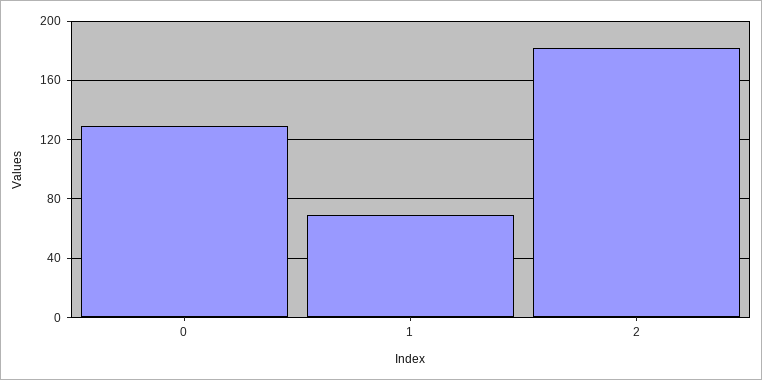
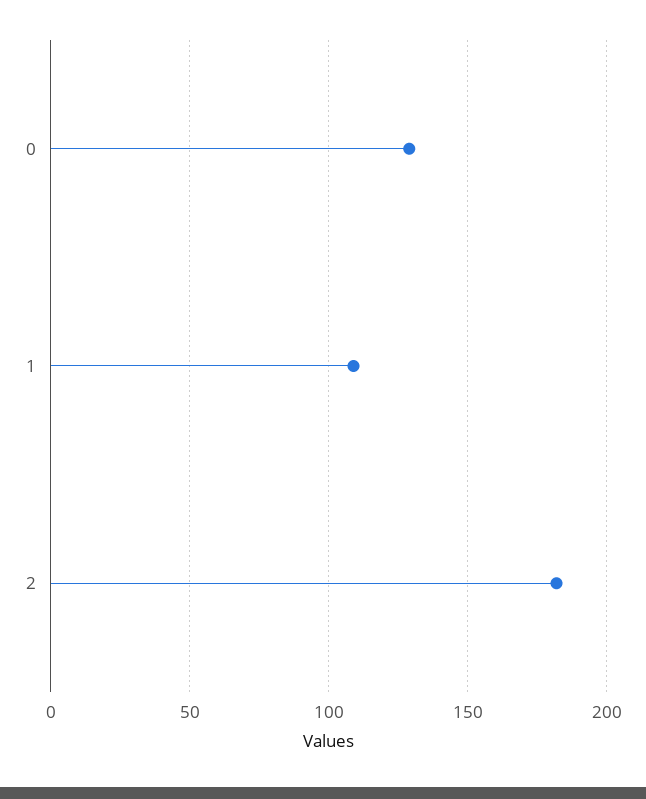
  {
    "0": 130,
-   "1": 70,
+   "1": 110,
    "2": 180
  }

